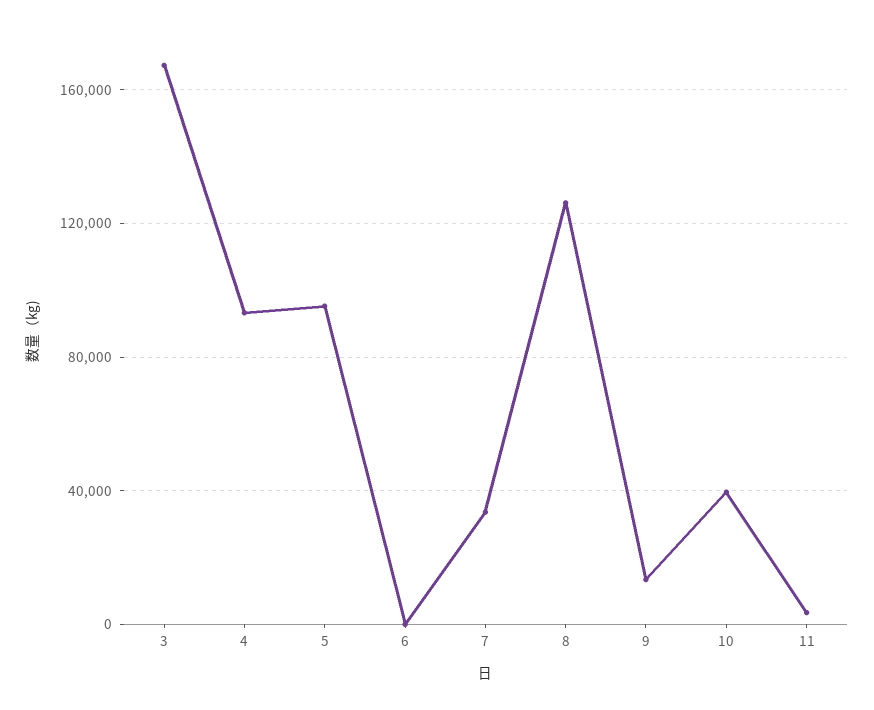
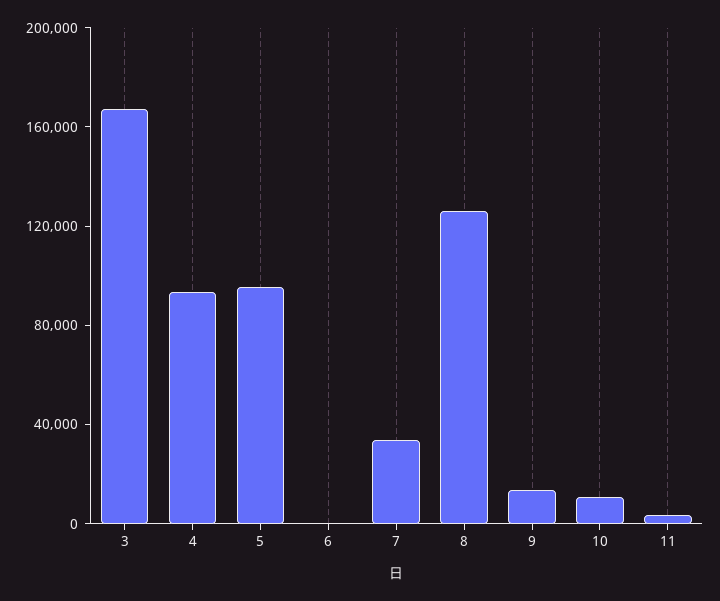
  {
    "3": 165000,
    "4": 95000,
    "5": 95000,
    "6": 0,
    "7": 35000,
    "8": 125000,
    "9": 15000,
-   "10": 40000,
+   "10": 10000,
    "11": 5000
  }

